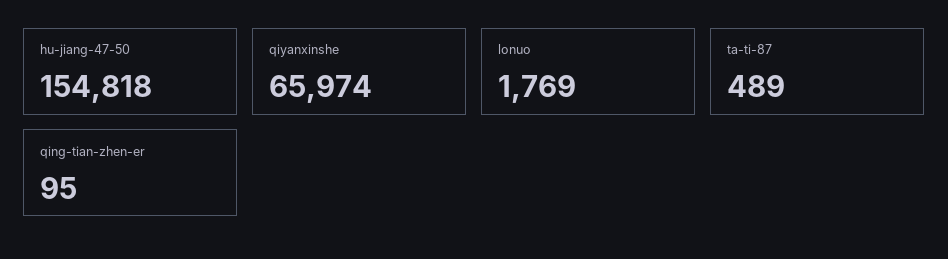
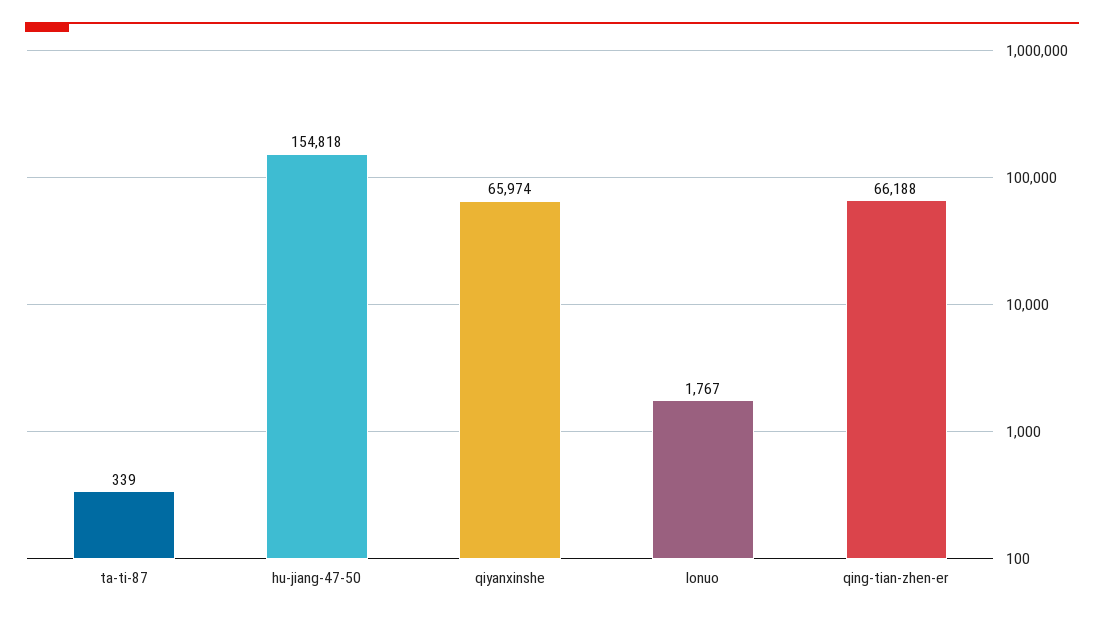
  {
    "hu-jiang-47-50": 154818,
    "qiyanxinshe": 65974,
-   "lonuo": 1769,
+   "lonuo": 1767,
-   "ta-ti-87": 489,
+   "ta-ti-87": 339,
-   "qing-tian-zhen-er": 95
+   "qing-tian-zhen-er": 66188
  }

